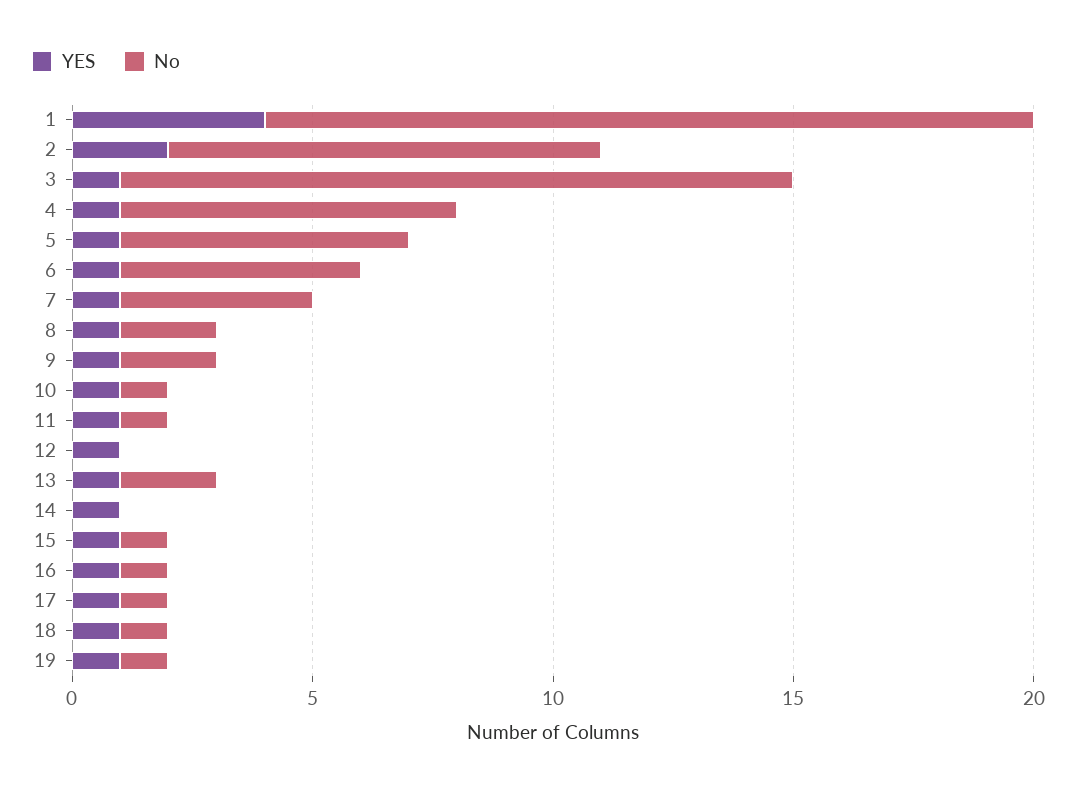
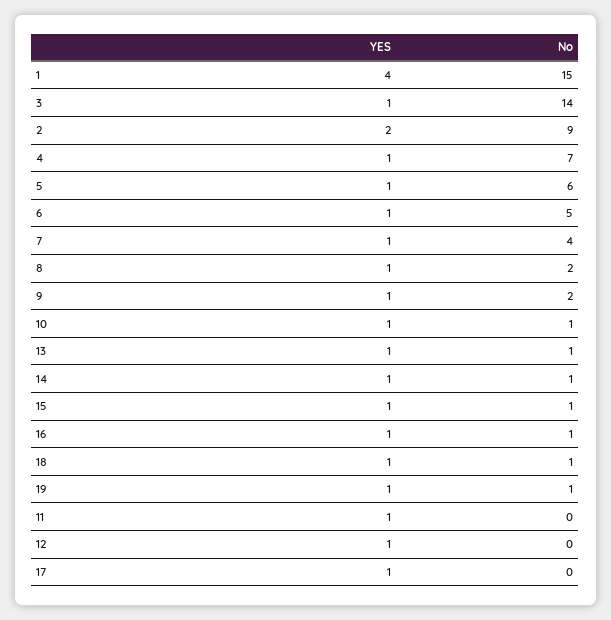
  {
    "YES": {
      "1": 4,
      "2": 2,
      "3": 1,
      "4": 1,
      "5": 1,
      "6": 1,
      "7": 1,
      "8": 1,
      "9": 1,
      "10": 1,
      "11": 1,
      "12": 1,
      "13": 1,
      "14": 1,
      "15": 1,
      "16": 1,
      "17": 1,
      "18": 1,
      "19": 1
    },
    "No": {
-     "1": 16,
+     "1": 15,
      "2": 9,
      "3": 14,
      "4": 7,
      "5": 6,
      "6": 5,
      "7": 4,
      "8": 2,
      "9": 2,
      "10": 1,
-     "11": 1,
+     "11": 0,
      "12": 0,
-     "13": 2,
+     "13": 1,
-     "14": 0,
+     "14": 1,
      "15": 1,
      "16": 1,
-     "17": 1,
+     "17": 0,
      "18": 1,
      "19": 1
    }
  }

